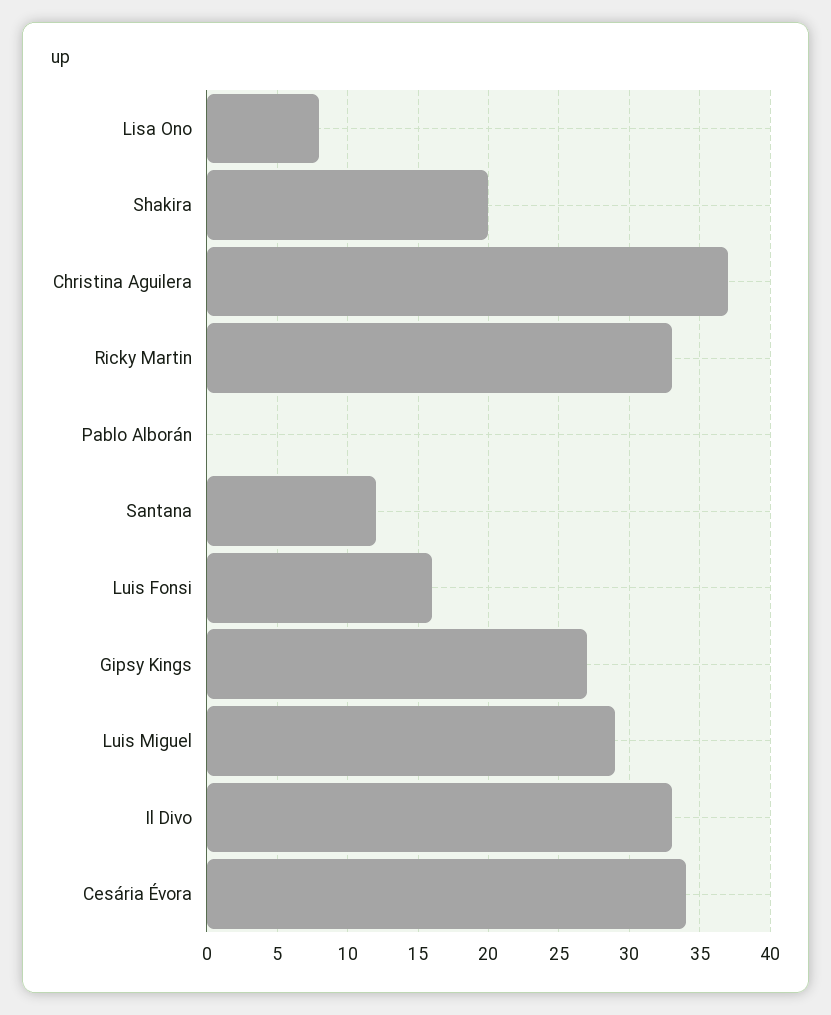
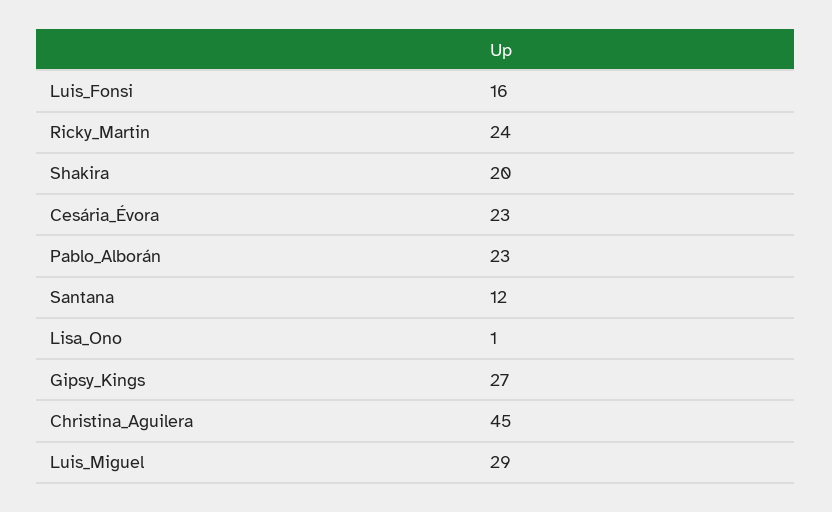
  {
-   "Lisa Ono": 8,
+   "Lisa Ono": 1,
    "Shakira": 20,
-   "Christina Aguilera": 37,
+   "Christina Aguilera": 45,
-   "Ricky Martin": 33,
+   "Ricky Martin": 24,
-   "Pablo Alborán": 0,
+   "Pablo Alborán": 23,
    "Santana": 12,
    "Luis Fonsi": 16,
    "Gipsy Kings": 27,
    "Luis Miguel": 29,
-   "Il Divo": 33,
-   "Cesária Évora": 34
+   "Cesária Évora": 23
  }

